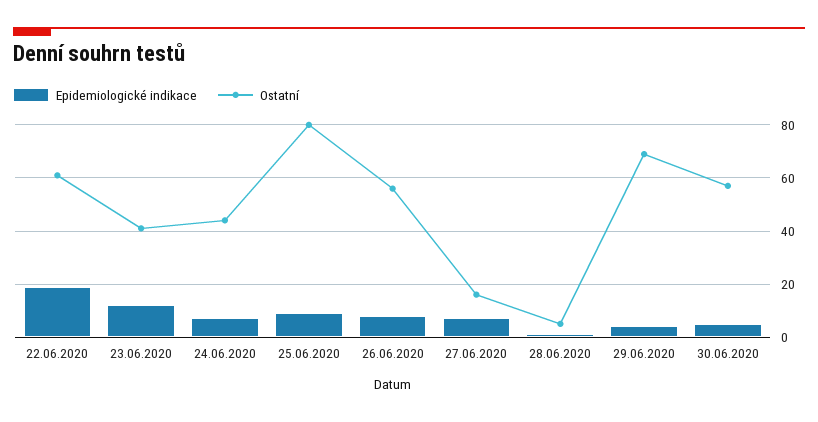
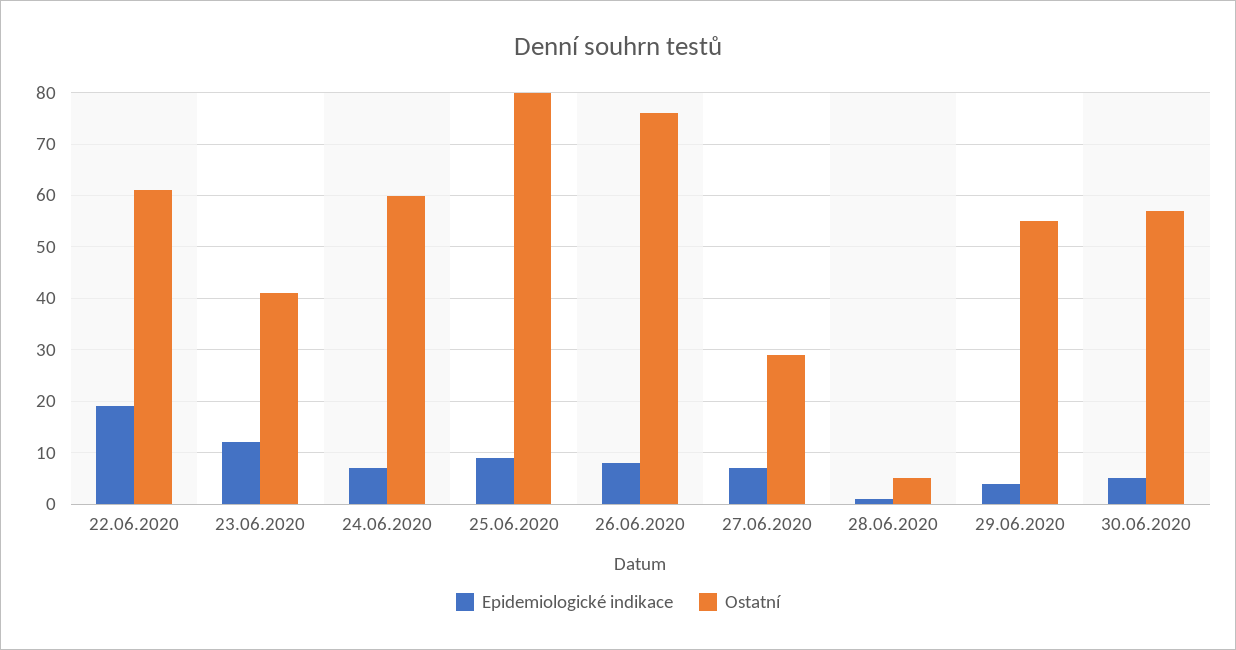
  {
    "Epidemiologické indikace": {
      "22.06.2020": 20,
      "23.06.2020": 10,
      "24.06.2020": 5,
      "25.06.2020": 10,
      "26.06.2020": 10,
      "27.06.2020": 5,
      "28.06.2020": 0,
      "29.06.2020": 5,
      "30.06.2020": 5
    },
    "Ostatní": {
      "22.06.2020": 60,
      "23.06.2020": 40,
-     "24.06.2020": 45,
+     "24.06.2020": 60,
      "25.06.2020": 80,
-     "26.06.2020": 55,
+     "26.06.2020": 75,
-     "27.06.2020": 15,
+     "27.06.2020": 30,
      "28.06.2020": 5,
-     "29.06.2020": 70,
+     "29.06.2020": 55,
      "30.06.2020": 55
    }
  }

